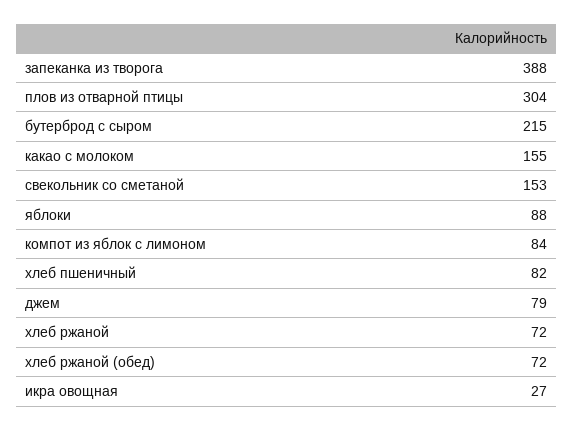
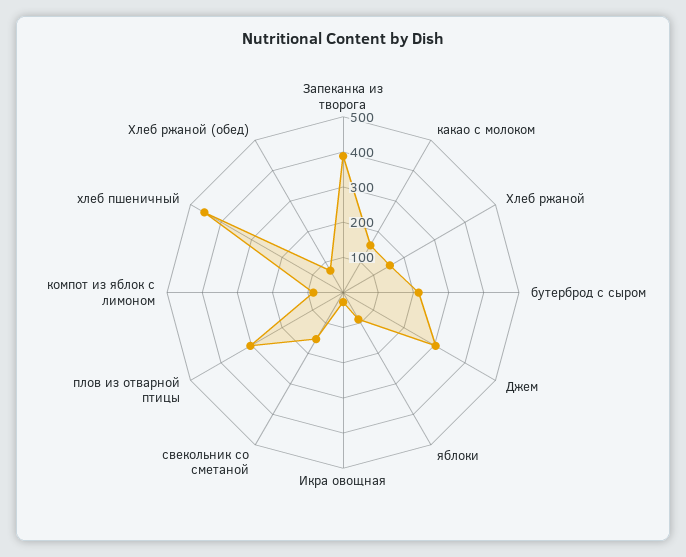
  {
    "запеканка из творога": 388,
    "плов из отварной птицы": 304,
    "бутерброд с сыром": 215,
    "какао с молоком": 155,
    "свекольник со сметаной": 153,
    "яблоки": 88,
    "компот из яблок с лимоном": 84,
-   "хлеб пшеничный": 82,
+   "хлеб пшеничный": 450,
-   "джем": 79,
+   "джем": 300,
-   "хлеб ржаной": 72,
+   "хлеб ржаной": 150,
    "хлеб ржаной (обед)": 72,
    "икра овощная": 27
  }

